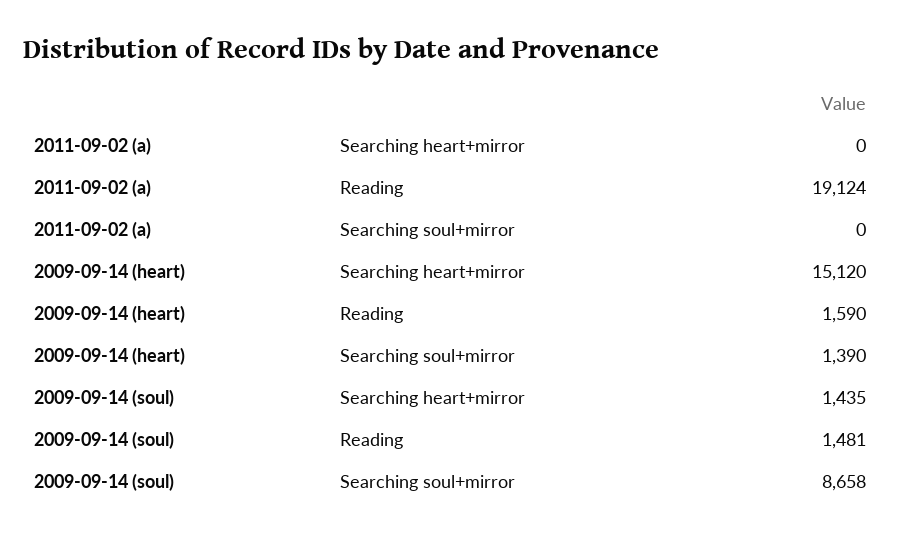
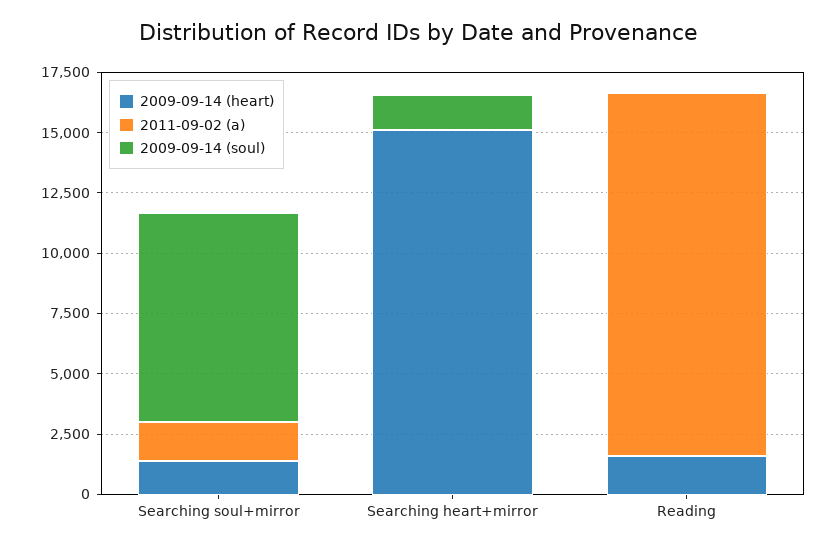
  {
    "2011-09-02 (a)": {
      "Searching heart+mirror": 0,
-     "Reading": 19124,
+     "Reading": 15000,
-     "Searching soul+mirror": 0
+     "Searching soul+mirror": 1500
    },
    "2009-09-14 (heart)": {
      "Searching heart+mirror": 15120,
      "Reading": 1590,
      "Searching soul+mirror": 1390
    },
    "2009-09-14 (soul)": {
      "Searching heart+mirror": 1435,
-     "Reading": 1481,
+     "Reading": 0,
      "Searching soul+mirror": 8658
    }
  }

